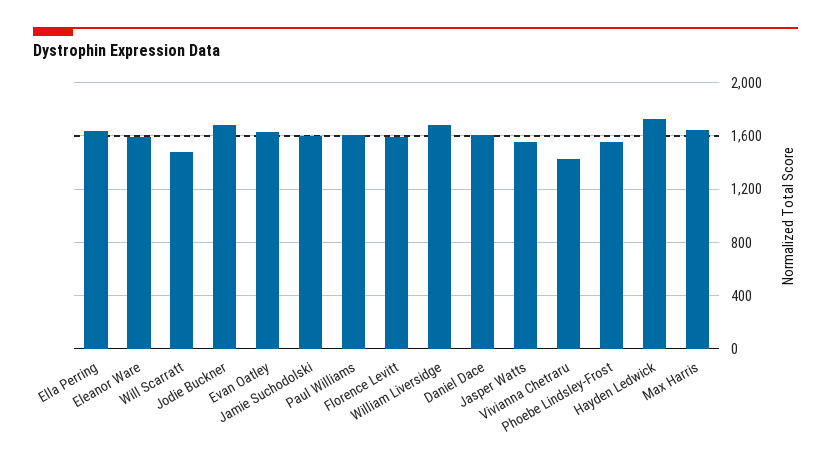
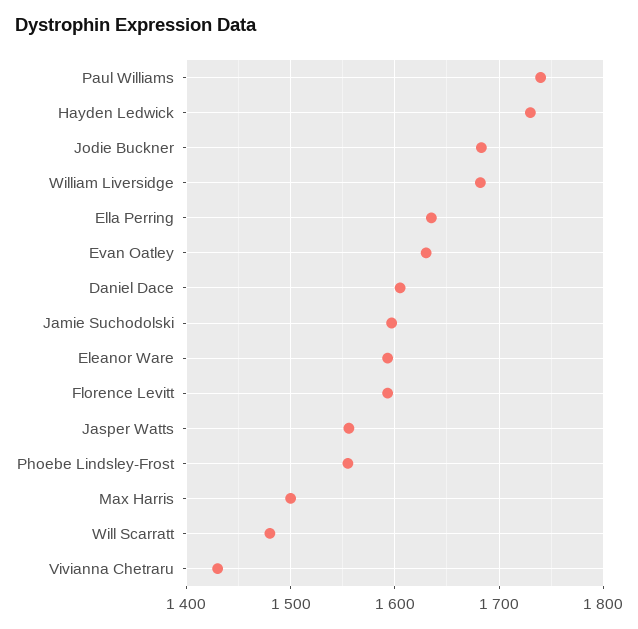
  {
    "Ella Perring": 1640,
    "Eleanor Ware": 1590,
    "Will Scarratt": 1480,
    "Jodie Buckner": 1680,
    "Evan Oatley": 1630,
    "Jamie Suchodolski": 1600,
-   "Paul Williams": 1600,
+   "Paul Williams": 1740,
    "Florence Levitt": 1590,
    "William Liversidge": 1680,
    "Daniel Dace": 1610,
    "Jasper Watts": 1560,
    "Vivianna Chetraru": 1430,
    "Phoebe Lindsley-Frost": 1560,
    "Hayden Ledwick": 1730,
-   "Max Harris": 1650
+   "Max Harris": 1500
  }

